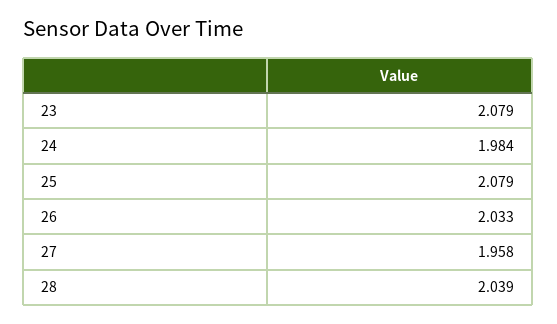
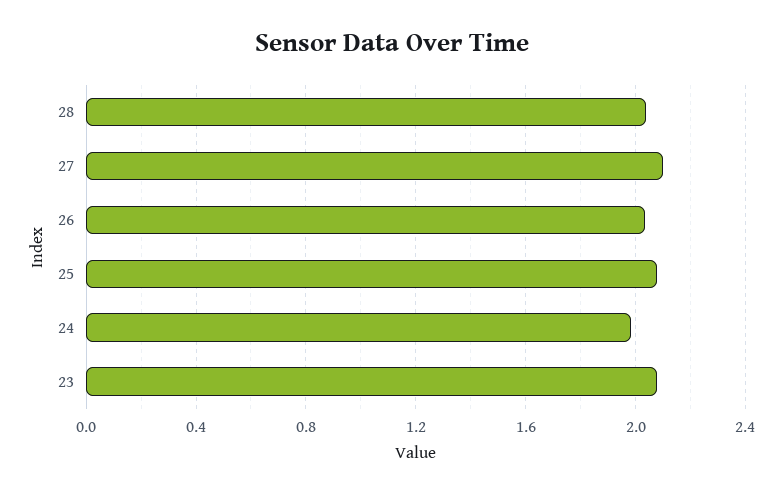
  {
    "23": 2.079,
    "24": 1.984,
    "25": 2.079,
    "26": 2.033,
-   "27": 1.958,
+   "27": 2.1,
    "28": 2.039
  }

